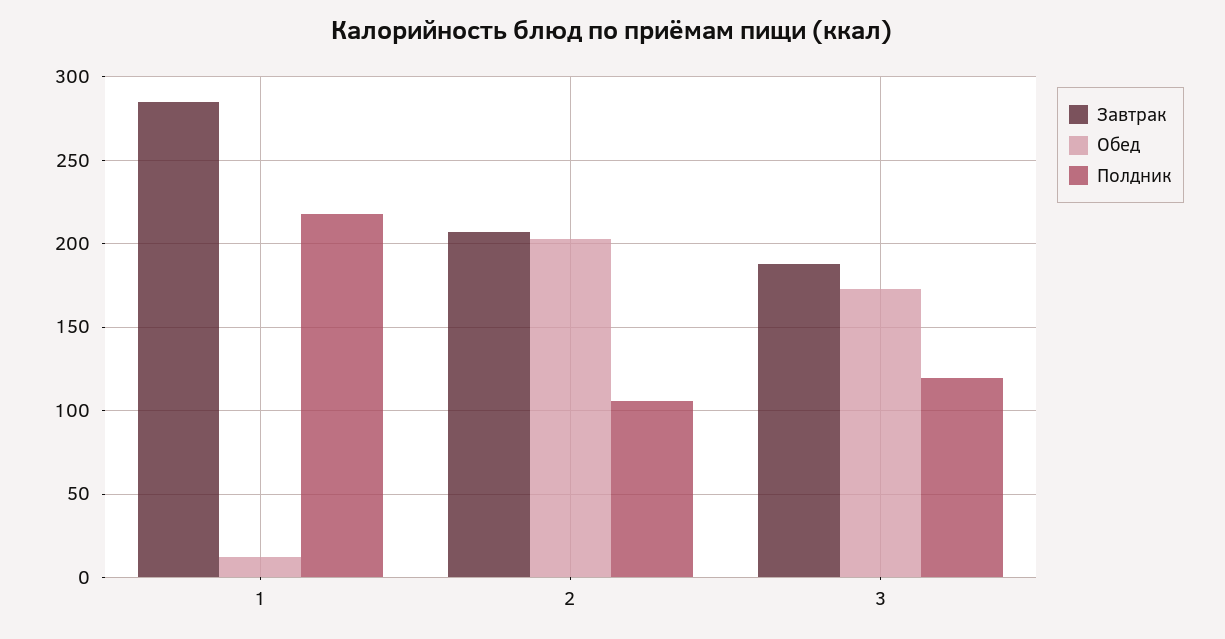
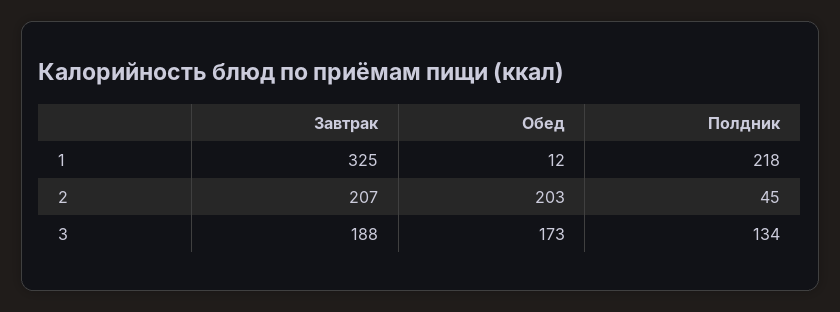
  {
    "Завтрак": {
-     "1": 285,
+     "1": 325,
      "2": 207,
      "3": 188
    },
    "Обед": {
      "1": 12,
      "2": 203,
      "3": 173
    },
    "Полдник": {
      "1": 218,
-     "2": 105,
+     "2": 45,
-     "3": 120
+     "3": 134
    }
  }

